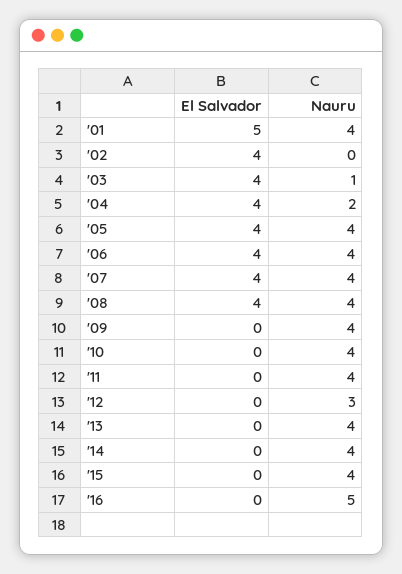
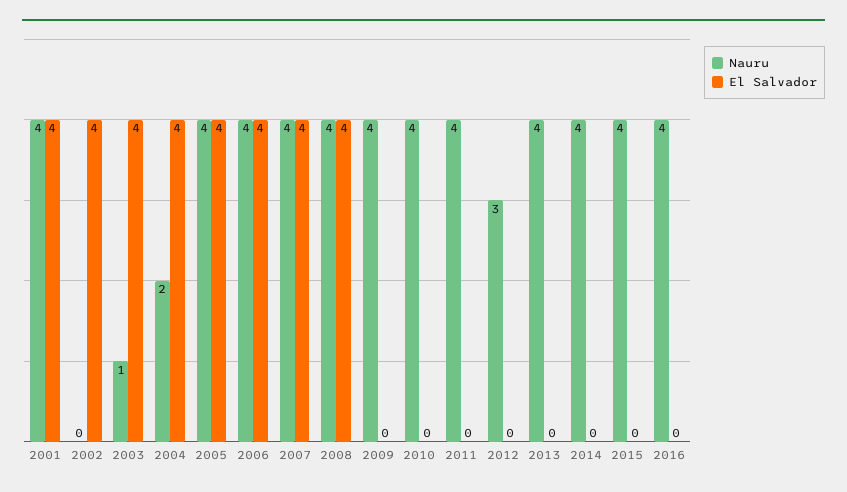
  {
    "El Salvador": {
-     "'01": 5,
+     "'01": 4,
      "'02": 4,
      "'03": 4,
      "'04": 4,
      "'05": 4,
      "'06": 4,
      "'07": 4,
      "'08": 4,
      "'09": 0,
      "'10": 0,
      "'11": 0,
      "'12": 0,
      "'13": 0,
      "'14": 0,
      "'15": 0,
      "'16": 0
    },
    "Nauru": {
      "'01": 4,
      "'02": 0,
      "'03": 1,
      "'04": 2,
      "'05": 4,
      "'06": 4,
      "'07": 4,
      "'08": 4,
      "'09": 4,
      "'10": 4,
      "'11": 4,
      "'12": 3,
      "'13": 4,
      "'14": 4,
      "'15": 4,
-     "'16": 5
+     "'16": 4
    }
  }

